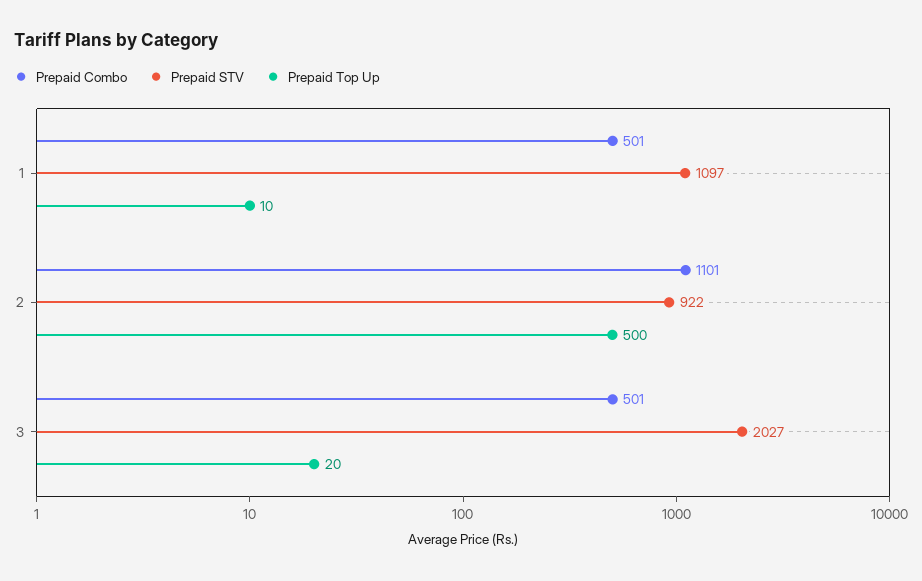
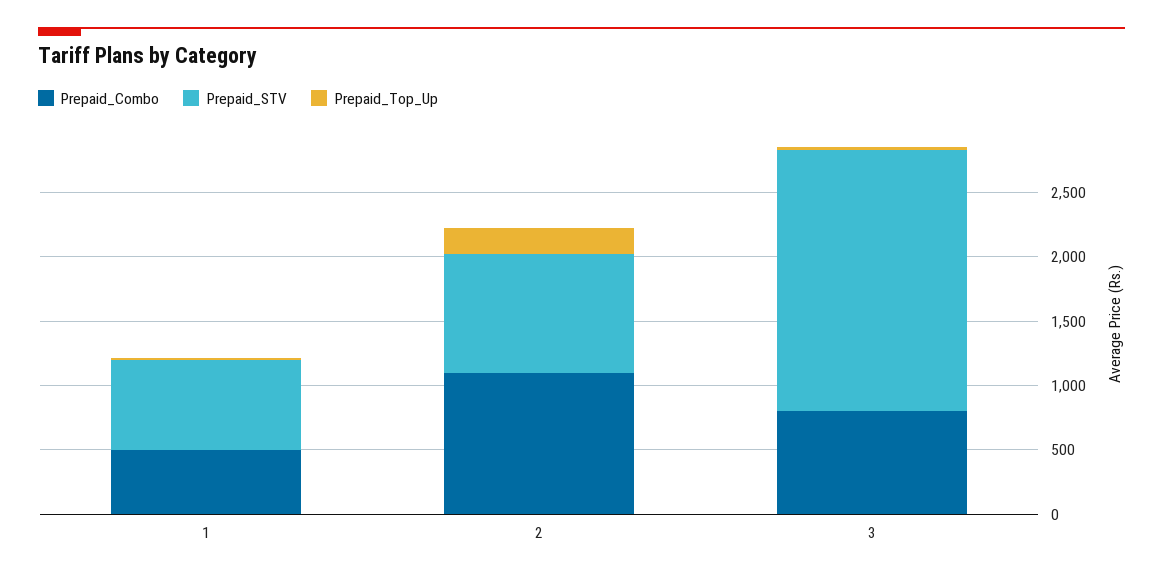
  {
    "Prepaid Combo": {
      "1": 501,
      "2": 1101,
-     "3": 501
+     "3": 800
    },
    "Prepaid STV": {
-     "1": 1097,
+     "1": 700,
      "2": 922,
      "3": 2027
    },
    "Prepaid Top Up": {
      "1": 10,
-     "2": 500,
+     "2": 200,
      "3": 20
    }
  }

